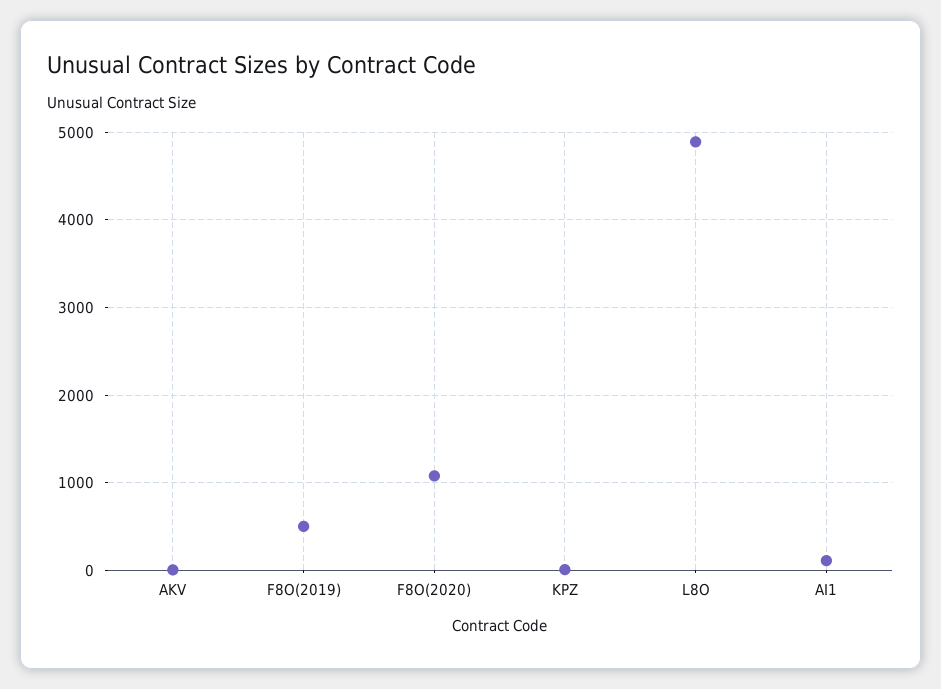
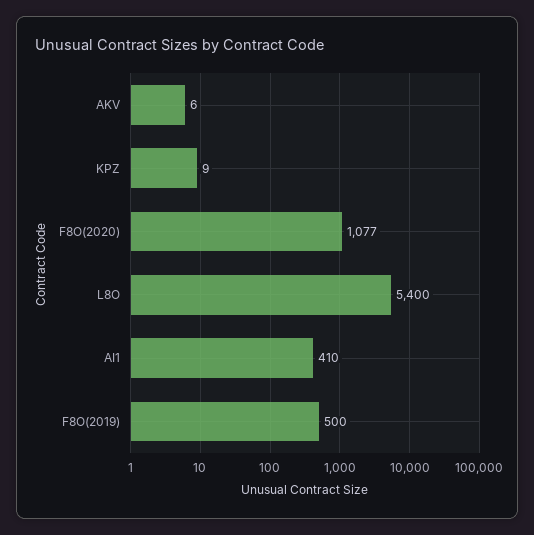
  {
    "AKV": 6,
    "F8O(2019)": 500,
    "F8O(2020)": 1077,
    "KPZ": 9,
-   "L8O": 4900,
+   "L8O": 5400,
-   "AI1": 100
+   "AI1": 410
  }

